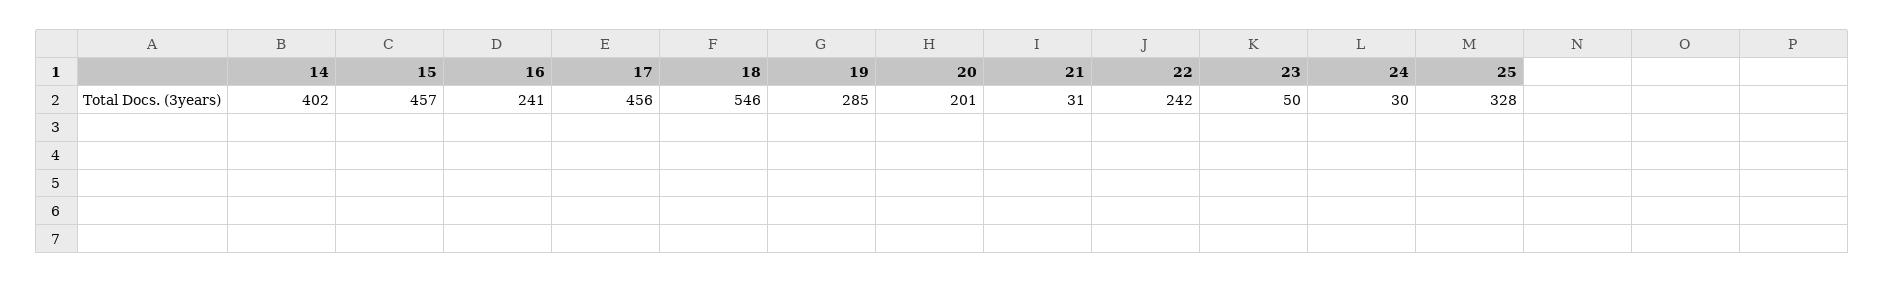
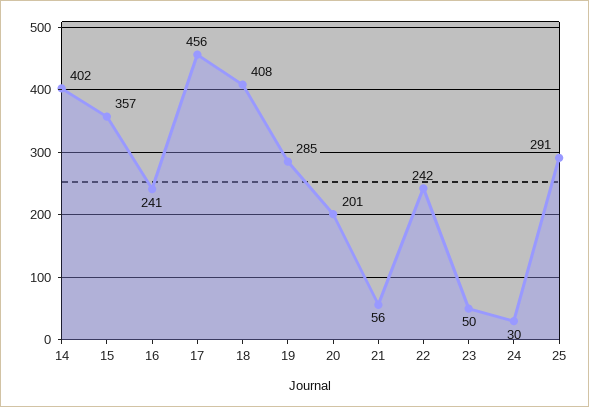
  {
    "14": 402,
-   "15": 457,
+   "15": 357,
    "16": 241,
    "17": 456,
-   "18": 546,
+   "18": 408,
    "19": 285,
    "20": 201,
-   "21": 31,
+   "21": 56,
    "22": 242,
    "23": 50,
    "24": 30,
-   "25": 328
+   "25": 291
  }

